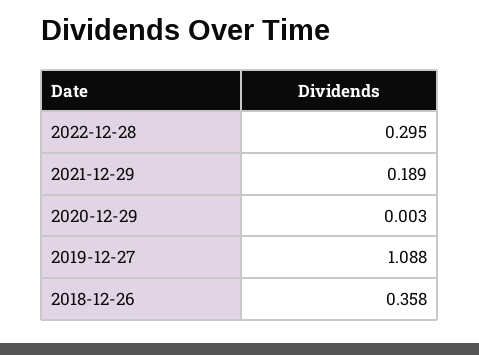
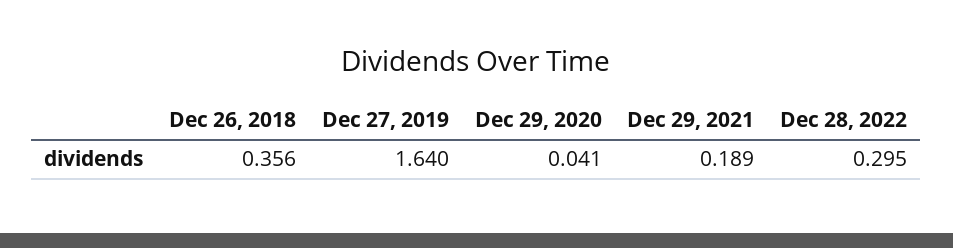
  {
    "2022-12-28": 0.295,
    "2021-12-29": 0.189,
-   "2020-12-29": 0.003,
+   "2020-12-29": 0.041,
-   "2019-12-27": 1.088,
+   "2019-12-27": 1.64,
-   "2018-12-26": 0.358
+   "2018-12-26": 0.356
  }

